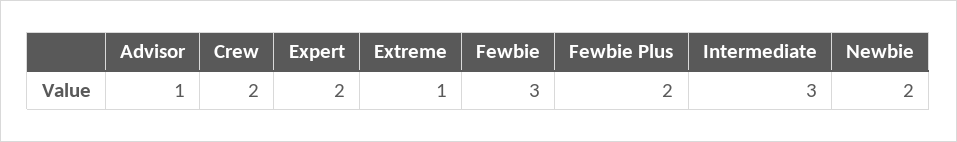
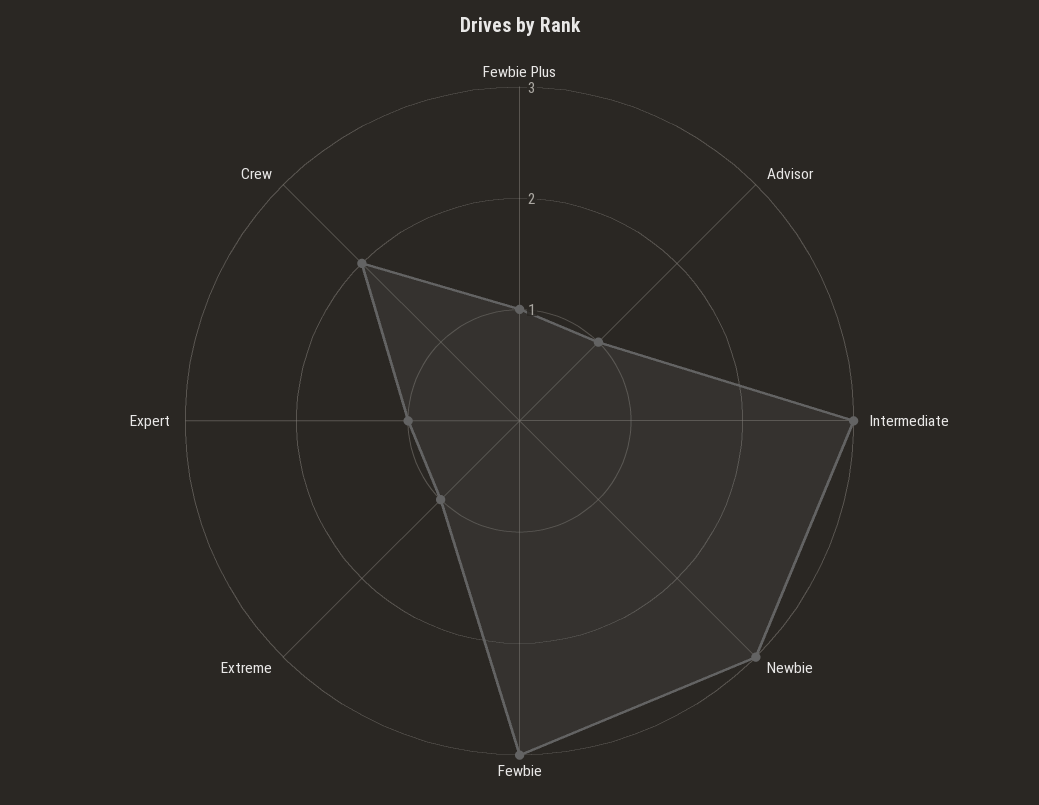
  {
    "Advisor": 1,
    "Crew": 2,
-   "Expert": 2,
+   "Expert": 1,
    "Extreme": 1,
    "Fewbie": 3,
-   "Fewbie Plus": 2,
+   "Fewbie Plus": 1,
    "Intermediate": 3,
-   "Newbie": 2
+   "Newbie": 3
  }

